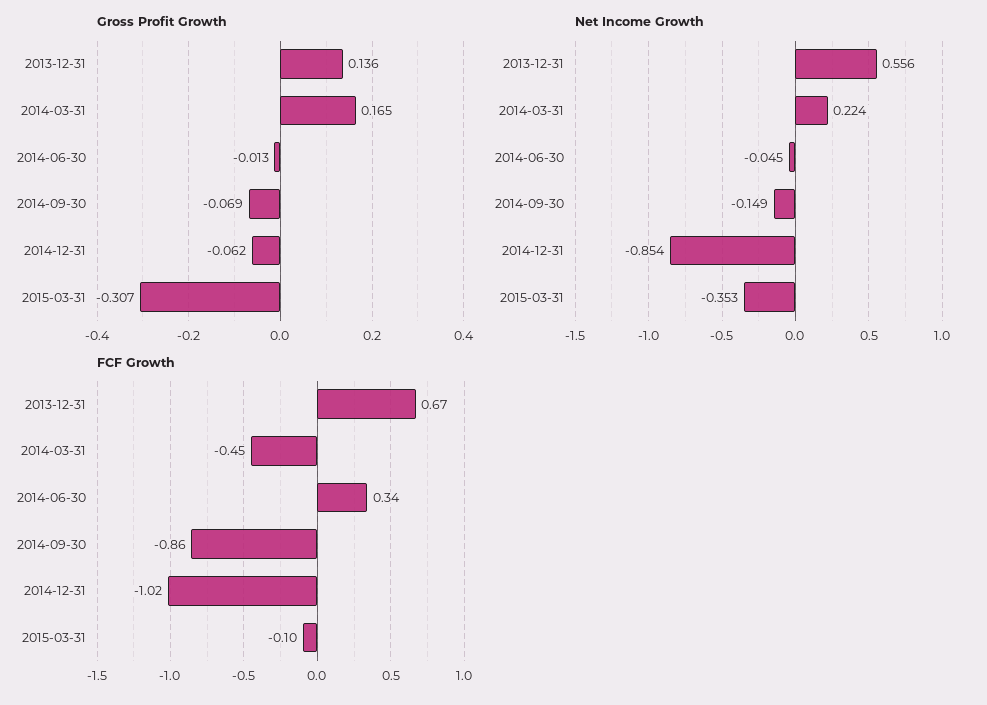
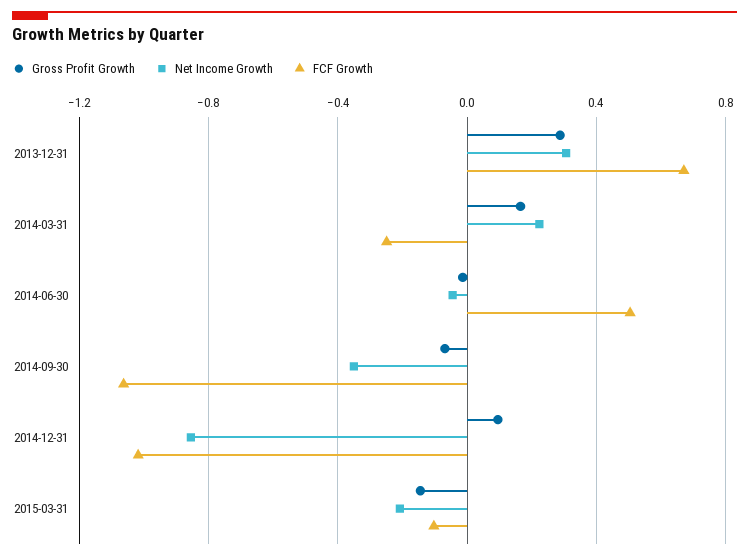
  {
    "Gross Profit Growth": {
-     "2013-12-31": 0.136,
+     "2013-12-31": 0.3,
      "2014-03-31": 0.165,
      "2014-06-30": -0.013,
      "2014-09-30": -0.069,
-     "2014-12-31": -0.062,
+     "2014-12-31": 0.1,
-     "2015-03-31": -0.307
+     "2015-03-31": -0.15
    },
    "Net Income Growth": {
-     "2013-12-31": 0.556,
+     "2013-12-31": 0.3,
      "2014-03-31": 0.224,
      "2014-06-30": -0.045,
-     "2014-09-30": -0.149,
+     "2014-09-30": -0.35,
      "2014-12-31": -0.854,
-     "2015-03-31": -0.353
+     "2015-03-31": -0.2
    },
    "FCF Growth": {
      "2013-12-31": 0.67,
-     "2014-03-31": -0.45,
+     "2014-03-31": -0.25,
-     "2014-06-30": 0.34,
+     "2014-06-30": 0.5,
-     "2014-09-30": -0.86,
+     "2014-09-30": -1.05,
      "2014-12-31": -1.02,
      "2015-03-31": -0.1
    }
  }

